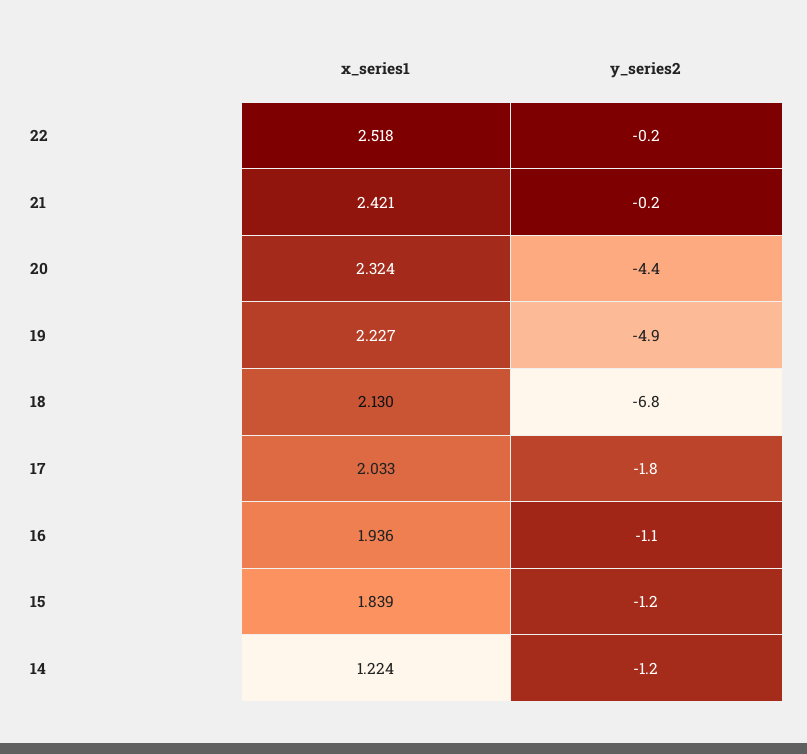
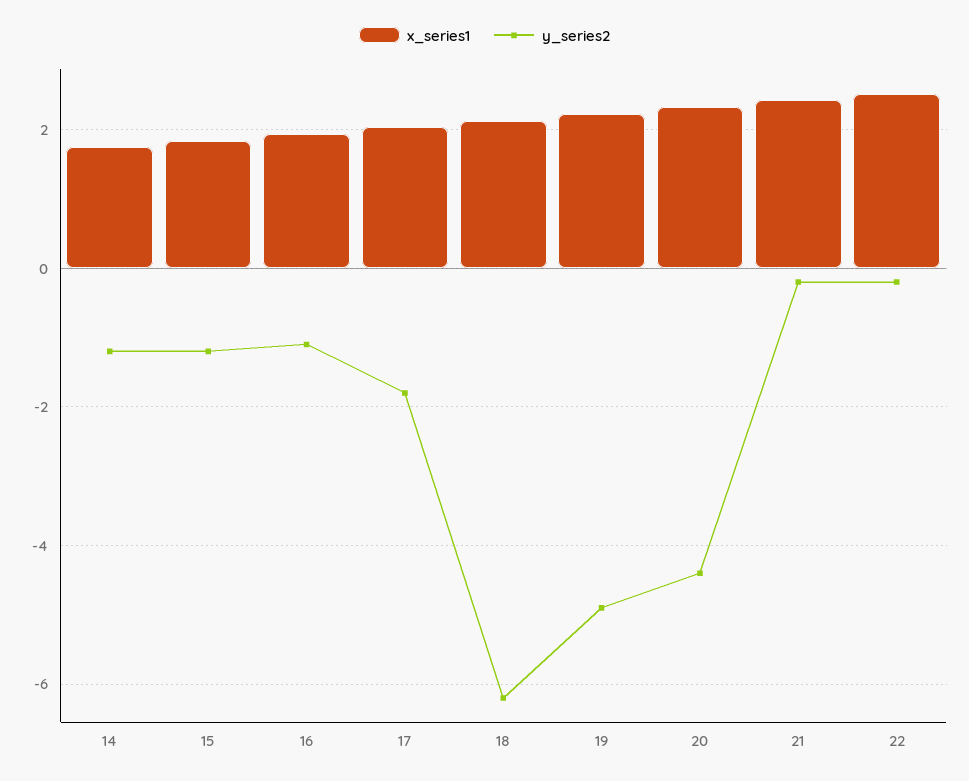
  {
    "x_series1": {
      "22": 2.518,
      "21": 2.421,
      "20": 2.324,
      "19": 2.227,
      "18": 2.13,
      "17": 2.033,
      "16": 1.936,
      "15": 1.839,
-     "14": 1.224
+     "14": 1.8
    },
    "y_series2": {
      "22": -0.2,
      "21": -0.2,
      "20": -4.4,
      "19": -4.9,
-     "18": -6.8,
+     "18": -6.2,
      "17": -1.8,
      "16": -1.1,
      "15": -1.2,
      "14": -1.2
    }
  }

